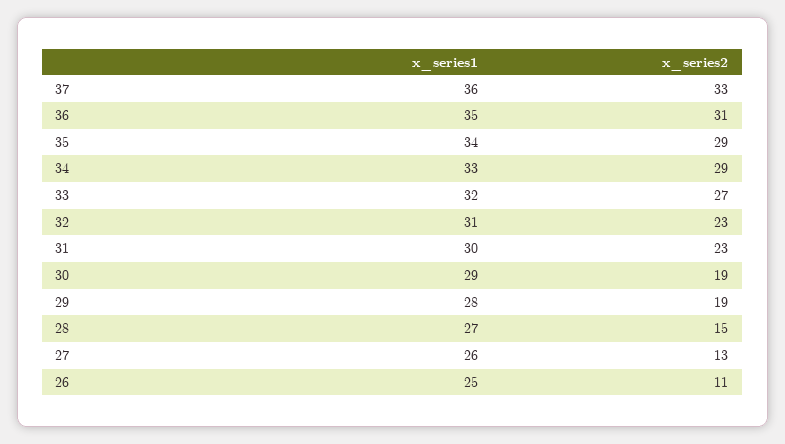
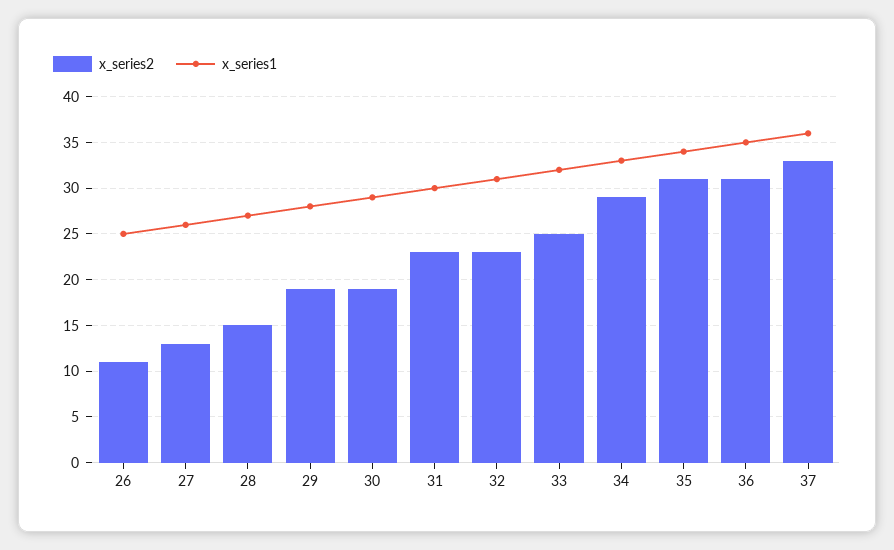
  {
    "x_series1": {
      "37": 36,
      "36": 35,
      "35": 34,
      "34": 33,
      "33": 32,
      "32": 31,
      "31": 30,
      "30": 29,
      "29": 28,
      "28": 27,
      "27": 26,
      "26": 25
    },
    "x_series2": {
      "37": 33,
      "36": 31,
-     "35": 29,
+     "35": 31,
      "34": 29,
-     "33": 27,
+     "33": 25,
      "32": 23,
      "31": 23,
      "30": 19,
      "29": 19,
      "28": 15,
      "27": 13,
      "26": 11
    }
  }

